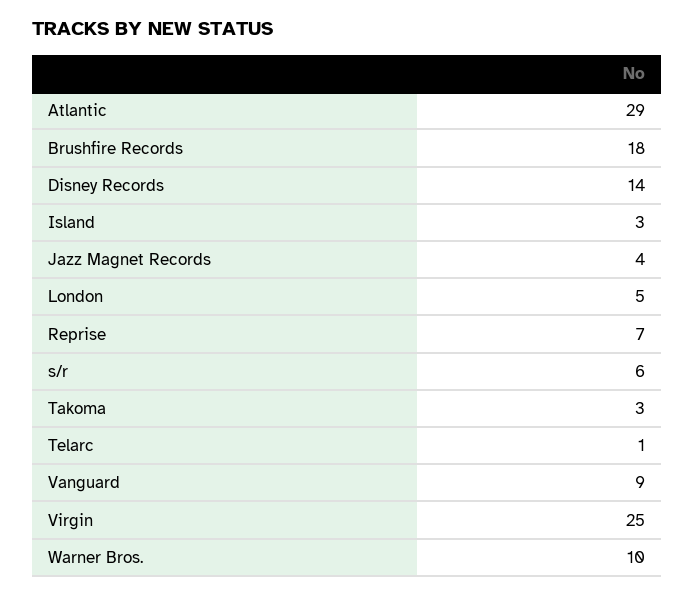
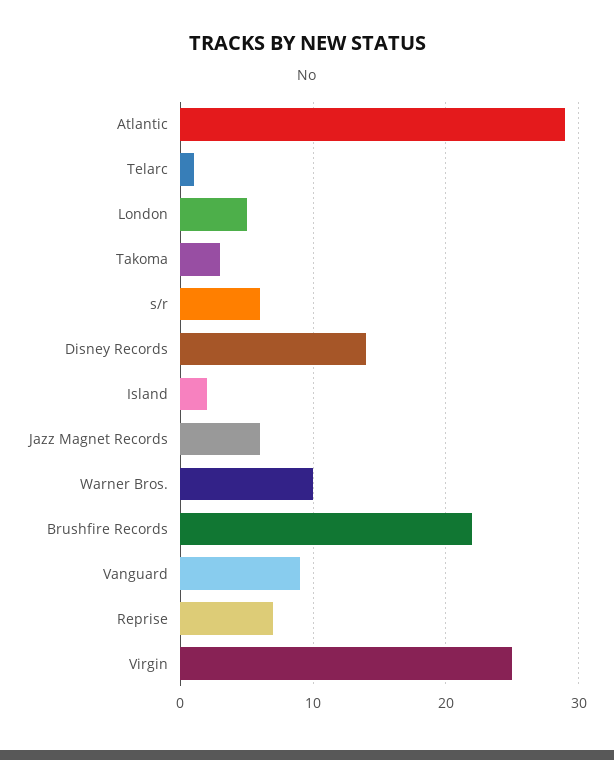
  {
    "Atlantic": 29,
-   "Brushfire Records": 18,
+   "Brushfire Records": 22,
    "Disney Records": 14,
-   "Island": 3,
+   "Island": 2,
-   "Jazz Magnet Records": 4,
+   "Jazz Magnet Records": 6,
    "London": 5,
    "Reprise": 7,
    "s/r": 6,
    "Takoma": 3,
    "Telarc": 1,
    "Vanguard": 9,
    "Virgin": 25,
    "Warner Bros.": 10
  }

